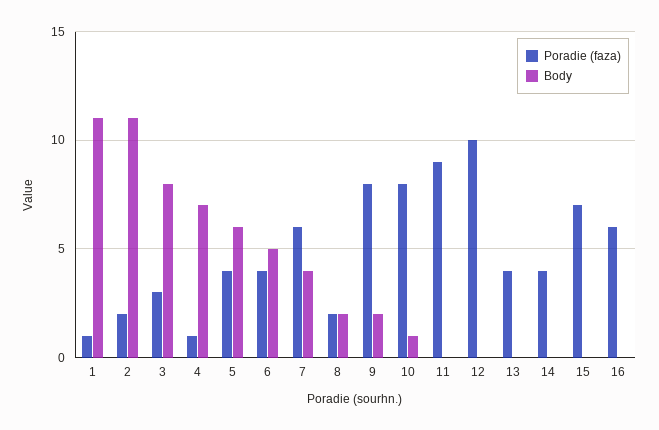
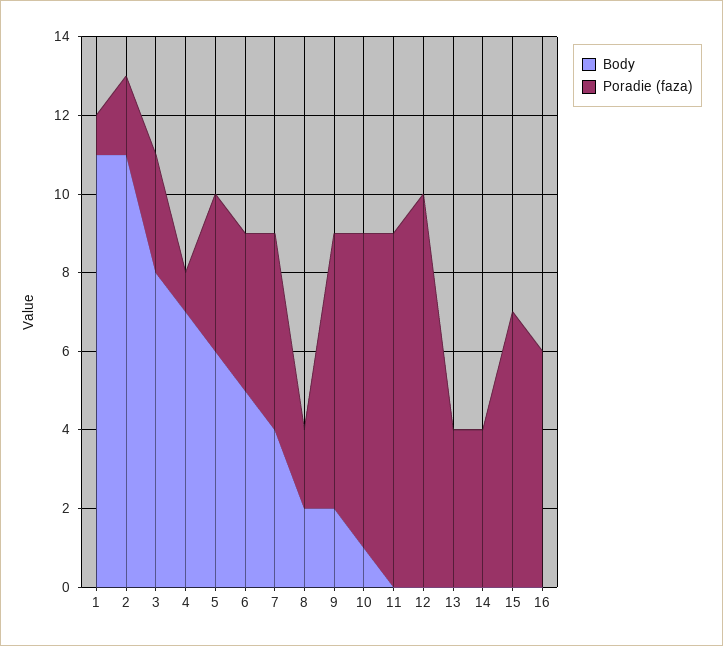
  {
    "Poradie (faza)": {
      "1": 1,
      "2": 2,
      "3": 3,
      "4": 1,
      "5": 4,
      "6": 4,
-     "7": 6,
+     "7": 5,
      "8": 2,
-     "9": 8,
+     "9": 7,
      "10": 8,
      "11": 9,
      "12": 10,
      "13": 4,
      "14": 4,
      "15": 7,
      "16": 6
    },
    "Body": {
      "1": 11,
      "2": 11,
      "3": 8,
      "4": 7,
      "5": 6,
      "6": 5,
      "7": 4,
      "8": 2,
      "9": 2,
      "10": 1,
      "11": 0,
      "12": 0,
      "13": 0,
      "14": 0,
      "15": 0,
      "16": 0
    }
  }

